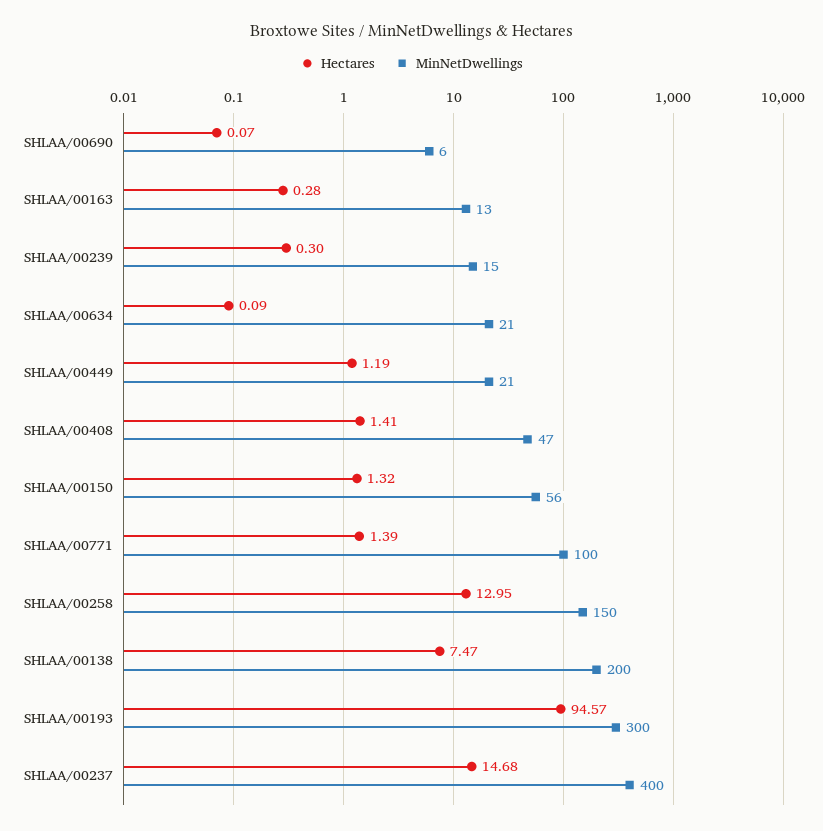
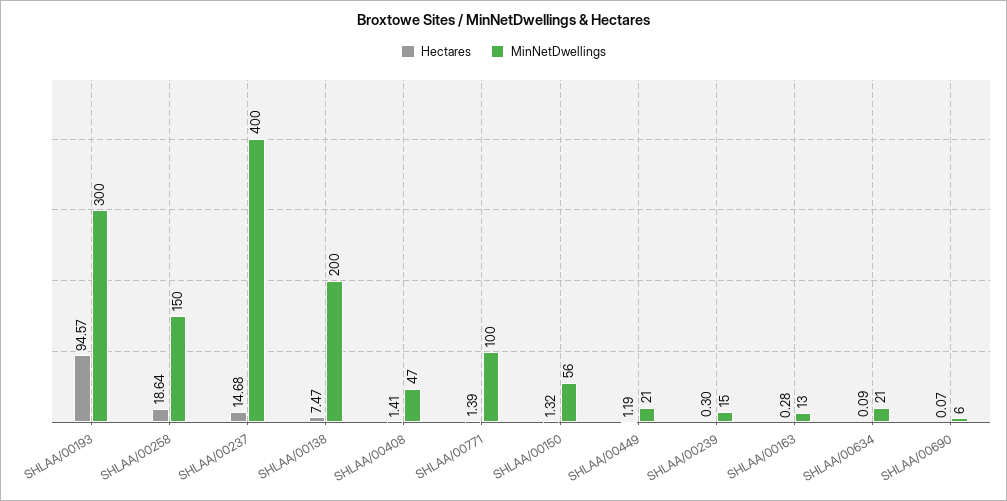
  {
    "Hectares": {
      "SHLAA/00690": 0.07,
      "SHLAA/00163": 0.28,
      "SHLAA/00239": 0.3,
      "SHLAA/00634": 0.09,
      "SHLAA/00449": 1.19,
      "SHLAA/00408": 1.41,
      "SHLAA/00150": 1.32,
      "SHLAA/00771": 1.39,
-     "SHLAA/00258": 12.95,
+     "SHLAA/00258": 18.64,
      "SHLAA/00138": 7.47,
      "SHLAA/00193": 94.57,
      "SHLAA/00237": 14.68
    },
    "MinNetDwellings": {
      "SHLAA/00690": 6,
      "SHLAA/00163": 13,
      "SHLAA/00239": 15,
      "SHLAA/00634": 21,
      "SHLAA/00449": 21,
      "SHLAA/00408": 47,
      "SHLAA/00150": 56,
      "SHLAA/00771": 100,
      "SHLAA/00258": 150,
      "SHLAA/00138": 200,
      "SHLAA/00193": 300,
      "SHLAA/00237": 400
    }
  }

